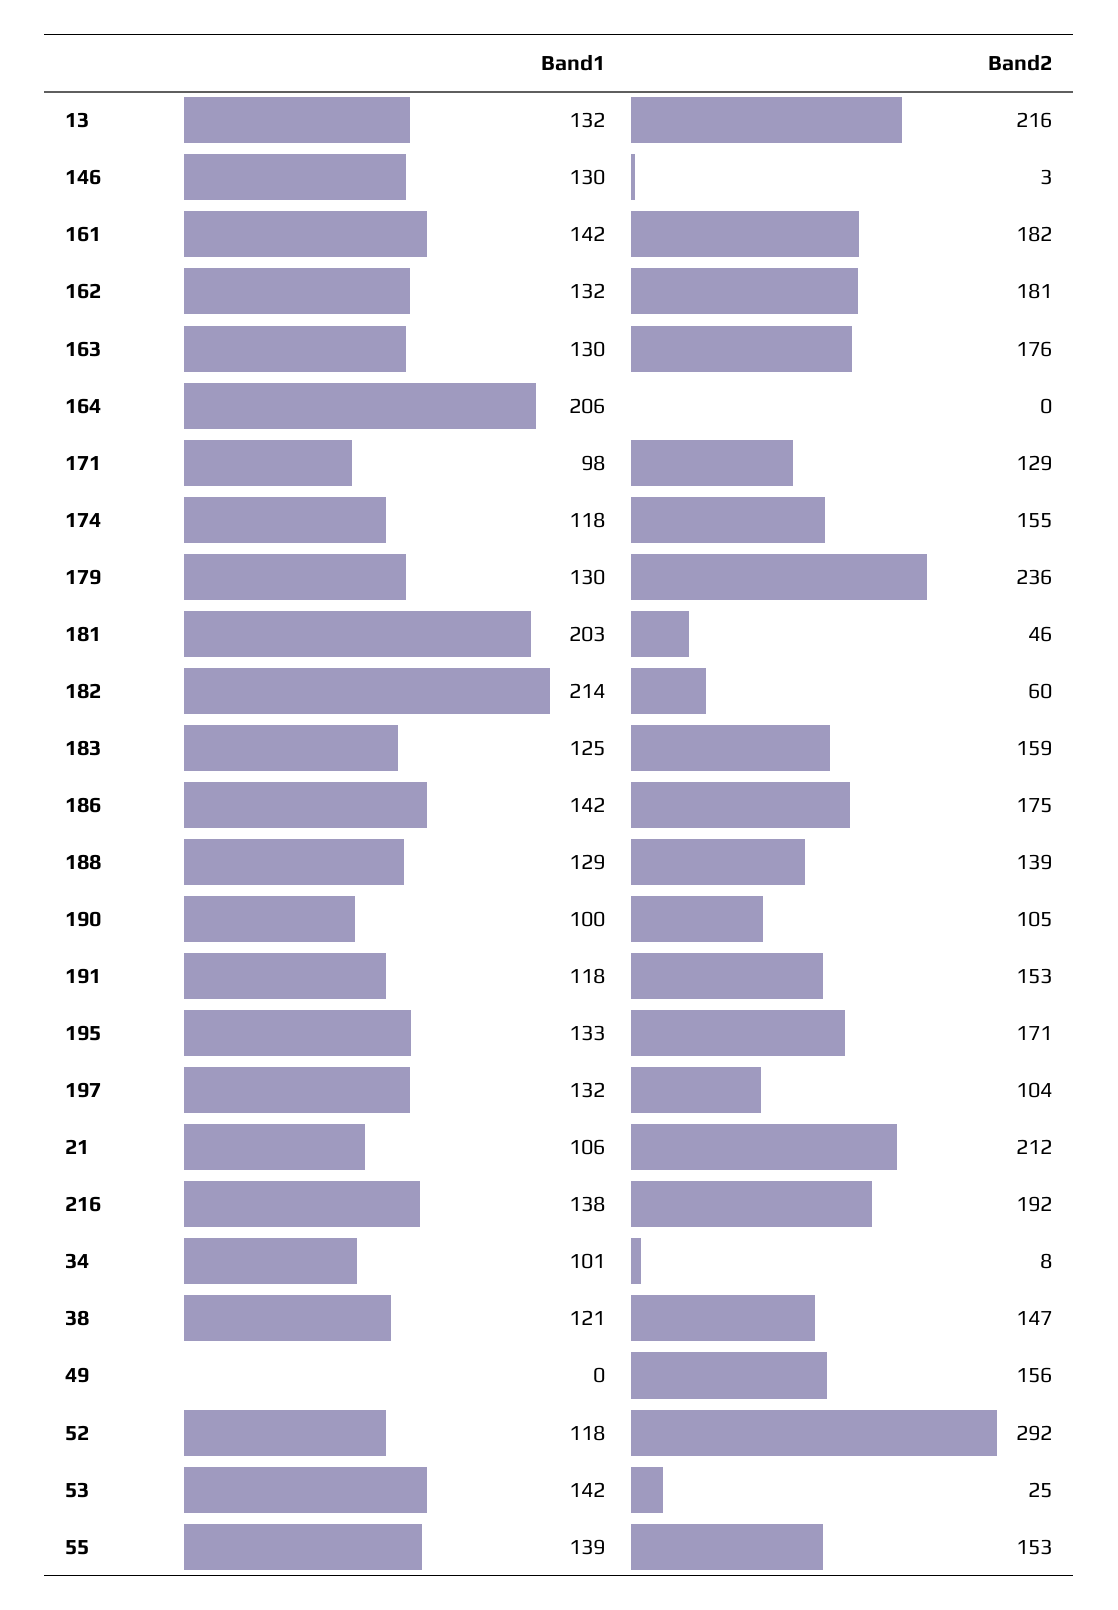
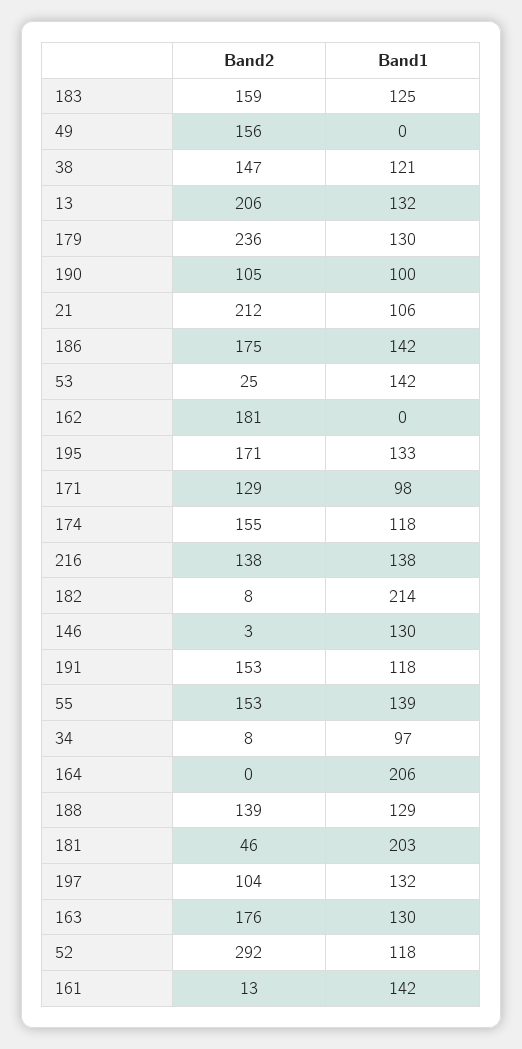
  {
    "Band1": {
      "13": 132,
      "146": 130,
      "161": 142,
-     "162": 132,
+     "162": 0,
      "163": 130,
      "164": 206,
      "171": 98,
      "174": 118,
      "179": 130,
      "181": 203,
      "182": 214,
      "183": 125,
      "186": 142,
      "188": 129,
      "190": 100,
      "191": 118,
      "195": 133,
      "197": 132,
      "21": 106,
      "216": 138,
-     "34": 101,
+     "34": 97,
      "38": 121,
      "49": 0,
      "52": 118,
      "53": 142,
      "55": 139
    },
    "Band2": {
-     "13": 216,
+     "13": 206,
      "146": 3,
-     "161": 182,
+     "161": 13,
      "162": 181,
      "163": 176,
      "164": 0,
      "171": 129,
      "174": 155,
      "179": 236,
      "181": 46,
-     "182": 60,
+     "182": 8,
      "183": 159,
      "186": 175,
      "188": 139,
      "190": 105,
      "191": 153,
      "195": 171,
      "197": 104,
      "21": 212,
-     "216": 192,
+     "216": 138,
      "34": 8,
      "38": 147,
      "49": 156,
      "52": 292,
      "53": 25,
      "55": 153
    }
  }

